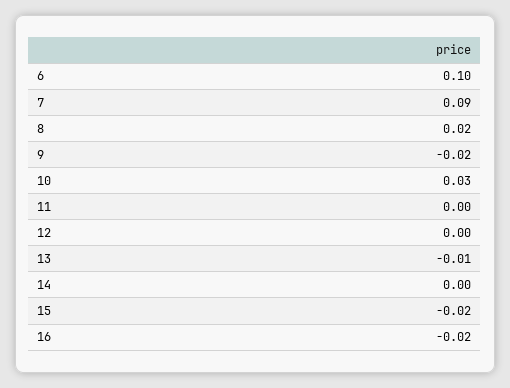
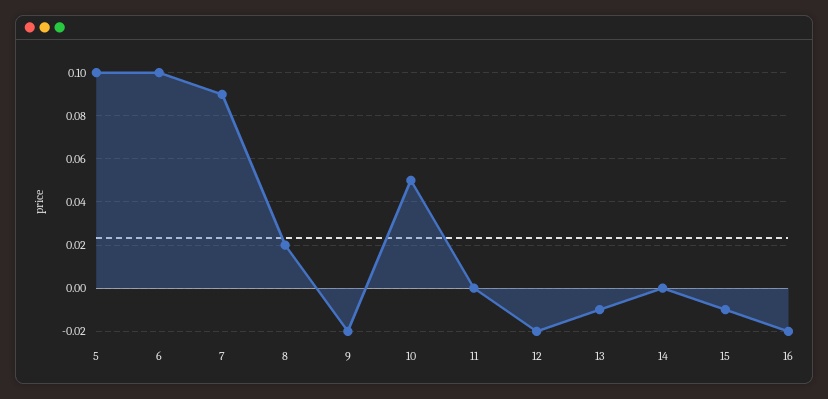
  {
    "6": 0.1,
    "7": 0.09,
    "8": 0.02,
    "9": -0.02,
-   "10": 0.03,
+   "10": 0.05,
    "11": 0,
-   "12": 0,
+   "12": -0.02,
    "13": -0.01,
    "14": 0,
-   "15": -0.02,
+   "15": -0.01,
-   "16": -0.02
+   "16": -0.02,
+   "5": 0.1
  }

